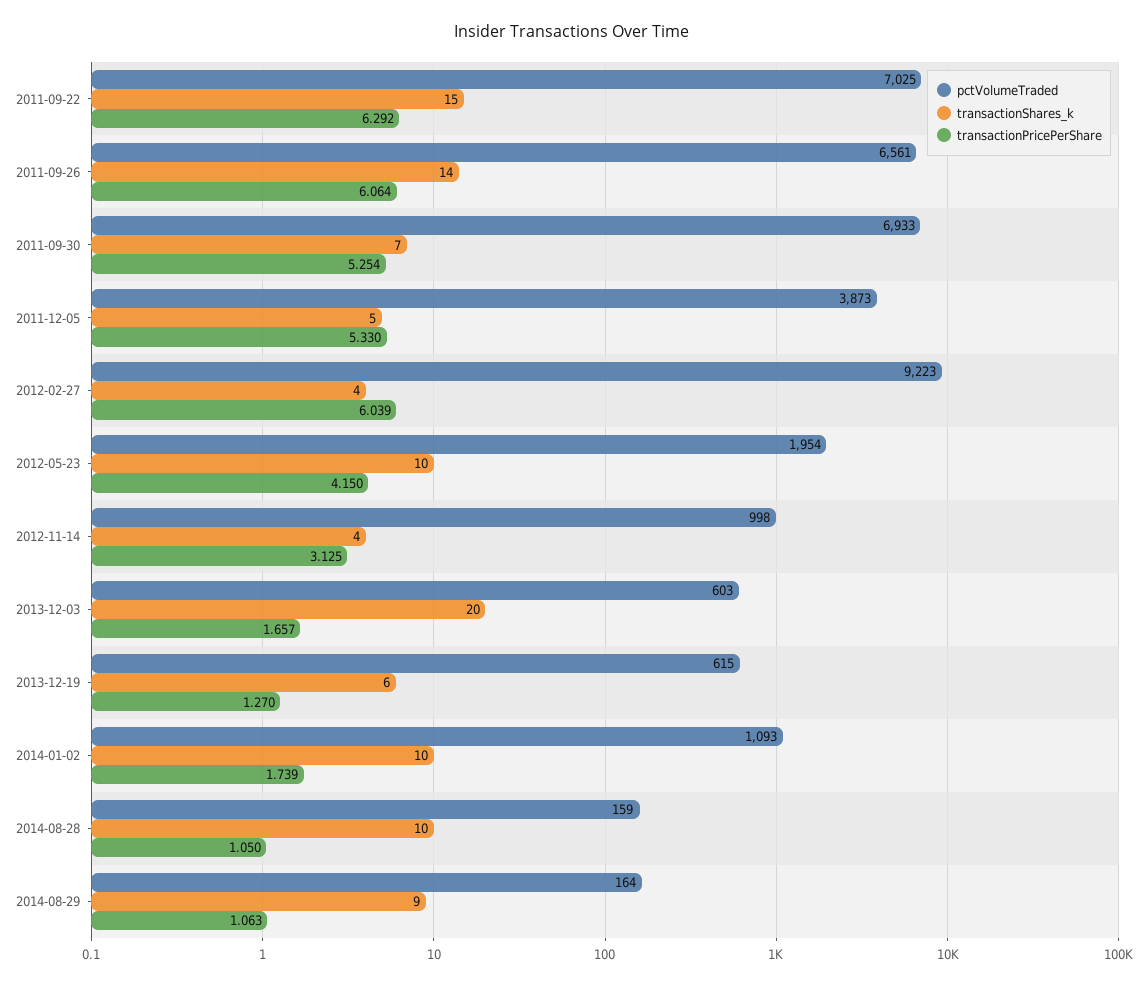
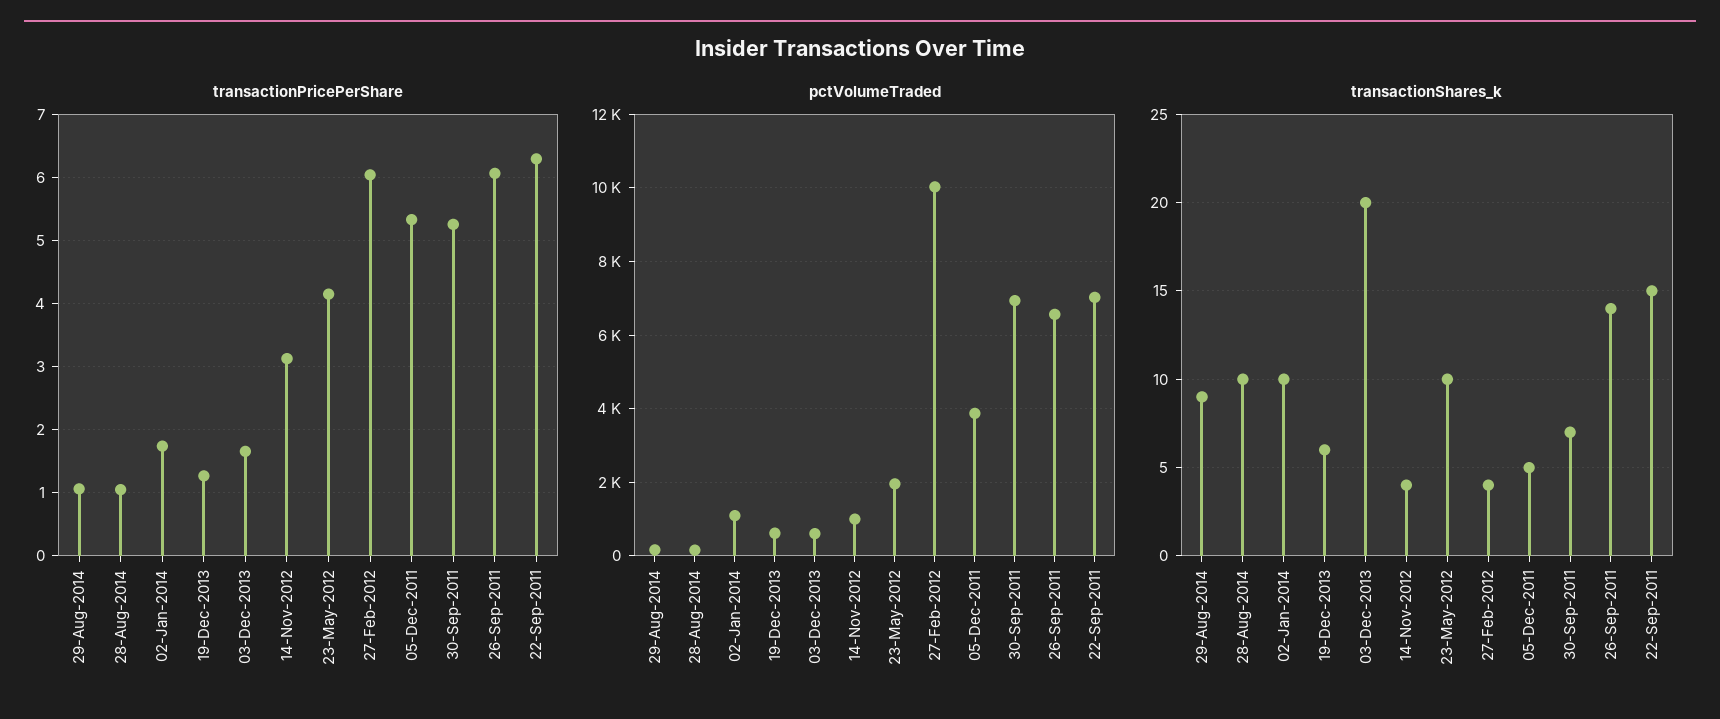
  {
    "pctVolumeTraded": {
      "2011-09-22": 7025,
      "2011-09-26": 6561,
      "2011-09-30": 6933,
      "2011-12-05": 3873,
-     "2012-02-27": 9223,
+     "2012-02-27": 10000,
      "2012-05-23": 1954,
      "2012-11-14": 998,
      "2013-12-03": 603,
      "2013-12-19": 615,
      "2014-01-02": 1093,
      "2014-08-28": 159,
      "2014-08-29": 164
    },
    "transactionShares_k": {
      "2011-09-22": 15,
      "2011-09-26": 14,
      "2011-09-30": 7,
      "2011-12-05": 5,
      "2012-02-27": 4,
      "2012-05-23": 10,
      "2012-11-14": 4,
      "2013-12-03": 20,
      "2013-12-19": 6,
      "2014-01-02": 10,
      "2014-08-28": 10,
      "2014-08-29": 9
    },
    "transactionPricePerShare": {
      "2011-09-22": 6.292,
      "2011-09-26": 6.064,
      "2011-09-30": 5.254,
      "2011-12-05": 5.33,
      "2012-02-27": 6.039,
      "2012-05-23": 4.15,
      "2012-11-14": 3.125,
      "2013-12-03": 1.657,
      "2013-12-19": 1.27,
      "2014-01-02": 1.739,
      "2014-08-28": 1.05,
      "2014-08-29": 1.063
    }
  }

